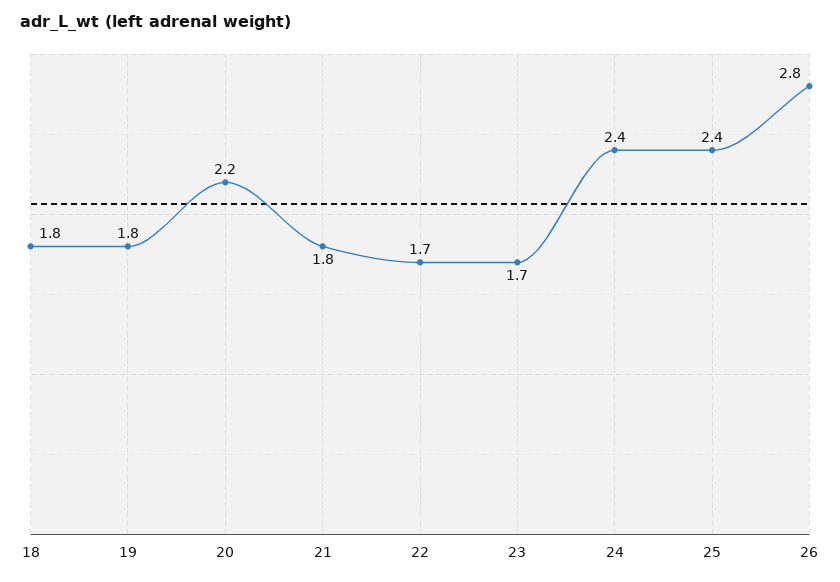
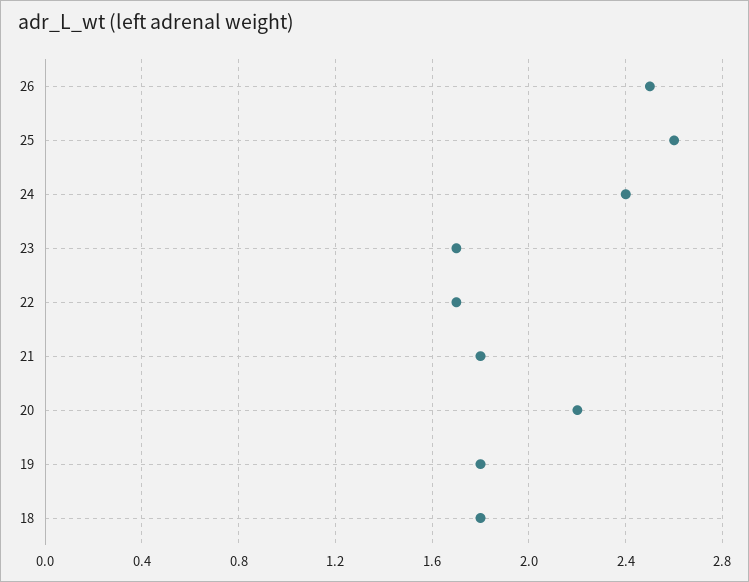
  {
    "18": 1.8,
    "19": 1.8,
    "20": 2.2,
    "21": 1.8,
    "22": 1.7,
    "23": 1.7,
    "24": 2.4,
-   "25": 2.4,
+   "25": 2.6,
-   "26": 2.8
+   "26": 2.5
  }

